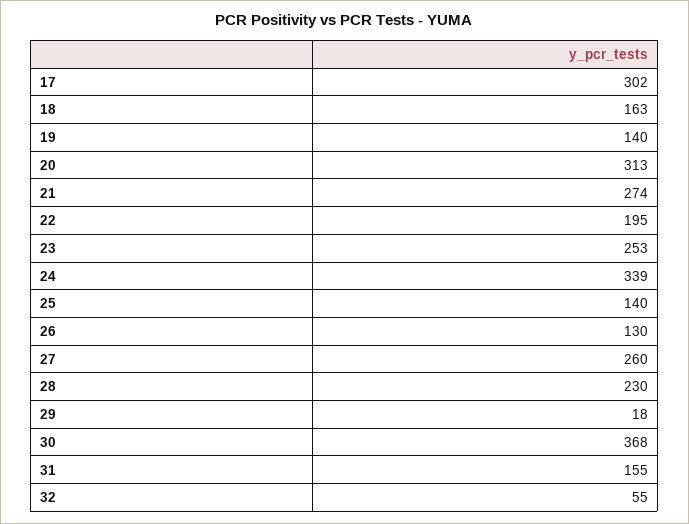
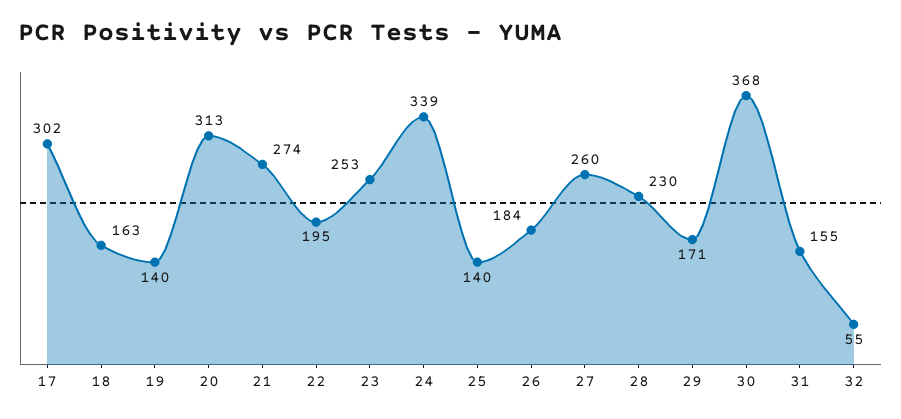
  {
    "17": 302,
    "18": 163,
    "19": 140,
    "20": 313,
    "21": 274,
    "22": 195,
    "23": 253,
    "24": 339,
    "25": 140,
-   "26": 130,
+   "26": 184,
    "27": 260,
    "28": 230,
-   "29": 18,
+   "29": 171,
    "30": 368,
    "31": 155,
    "32": 55
  }

